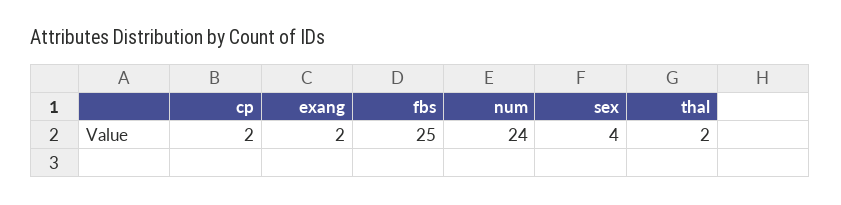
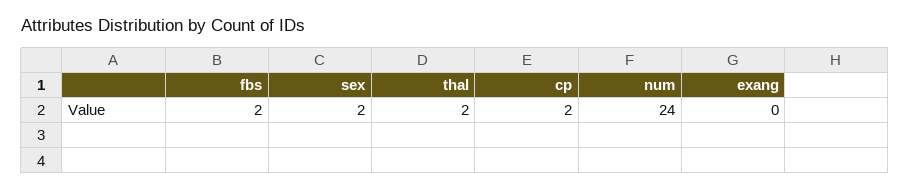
  {
    "cp": 2,
-   "exang": 2,
+   "exang": 0,
-   "fbs": 25,
+   "fbs": 2,
    "num": 24,
-   "sex": 4,
+   "sex": 2,
    "thal": 2
  }

